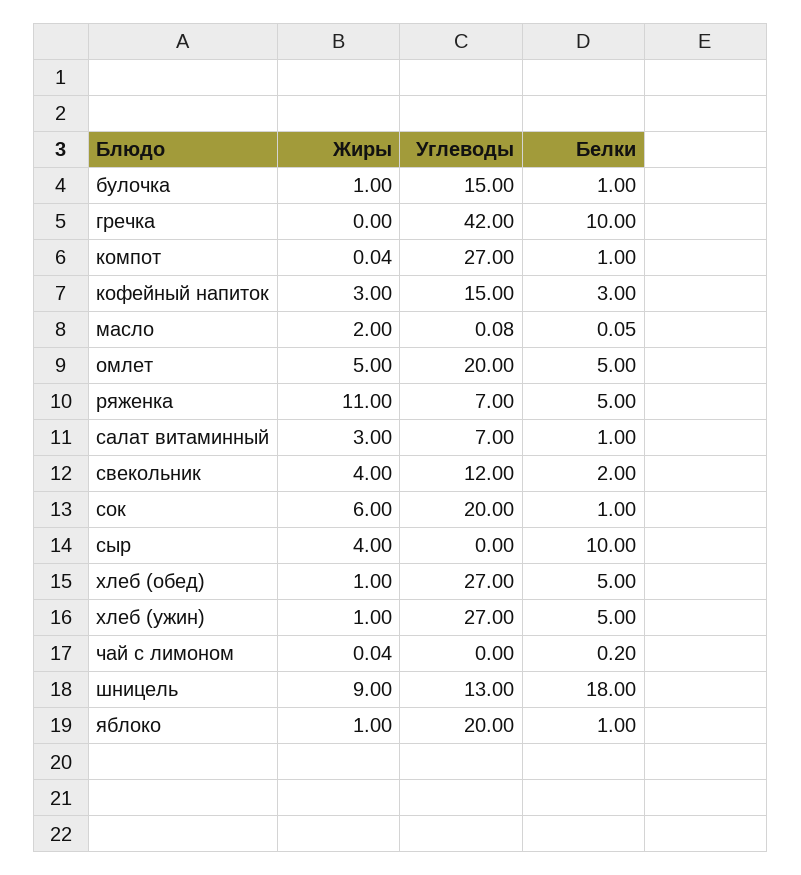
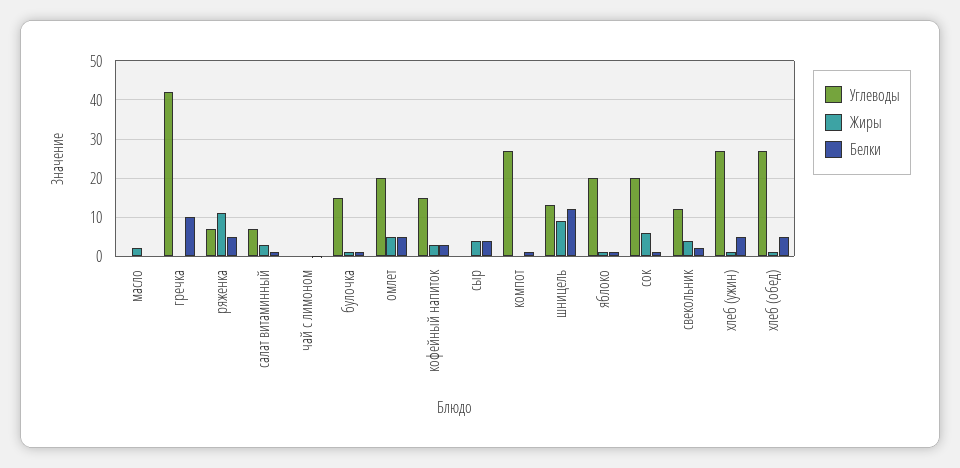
  {
    "Жиры": {
      "булочка": 1,
      "гречка": 0,
      "компот": 0.04,
      "кофейный напиток": 3,
      "масло": 2,
      "омлет": 5,
      "ряженка": 11,
      "салат витаминный": 3,
      "свекольник": 4,
      "сок": 6,
      "сыр": 4,
      "хлеб (обед)": 1,
      "хлеб (ужин)": 1,
      "чай с лимоном": 0.04,
      "шницель": 9,
      "яблоко": 1
    },
    "Углеводы": {
      "булочка": 15,
      "гречка": 42,
      "компот": 27,
      "кофейный напиток": 15,
      "масло": 0.08,
      "омлет": 20,
      "ряженка": 7,
      "салат витаминный": 7,
      "свекольник": 12,
      "сок": 20,
      "сыр": 0,
      "хлеб (обед)": 27,
      "хлеб (ужин)": 27,
      "чай с лимоном": 0,
      "шницель": 13,
      "яблоко": 20
    },
    "Белки": {
      "булочка": 1,
      "гречка": 10,
      "компот": 1,
      "кофейный напиток": 3,
      "масло": 0.05,
      "омлет": 5,
      "ряженка": 5,
      "салат витаминный": 1,
      "свекольник": 2,
      "сок": 1,
-     "сыр": 10,
+     "сыр": 4,
      "хлеб (обед)": 5,
      "хлеб (ужин)": 5,
      "чай с лимоном": 0.2,
-     "шницель": 18,
+     "шницель": 12,
      "яблоко": 1
    }
  }

